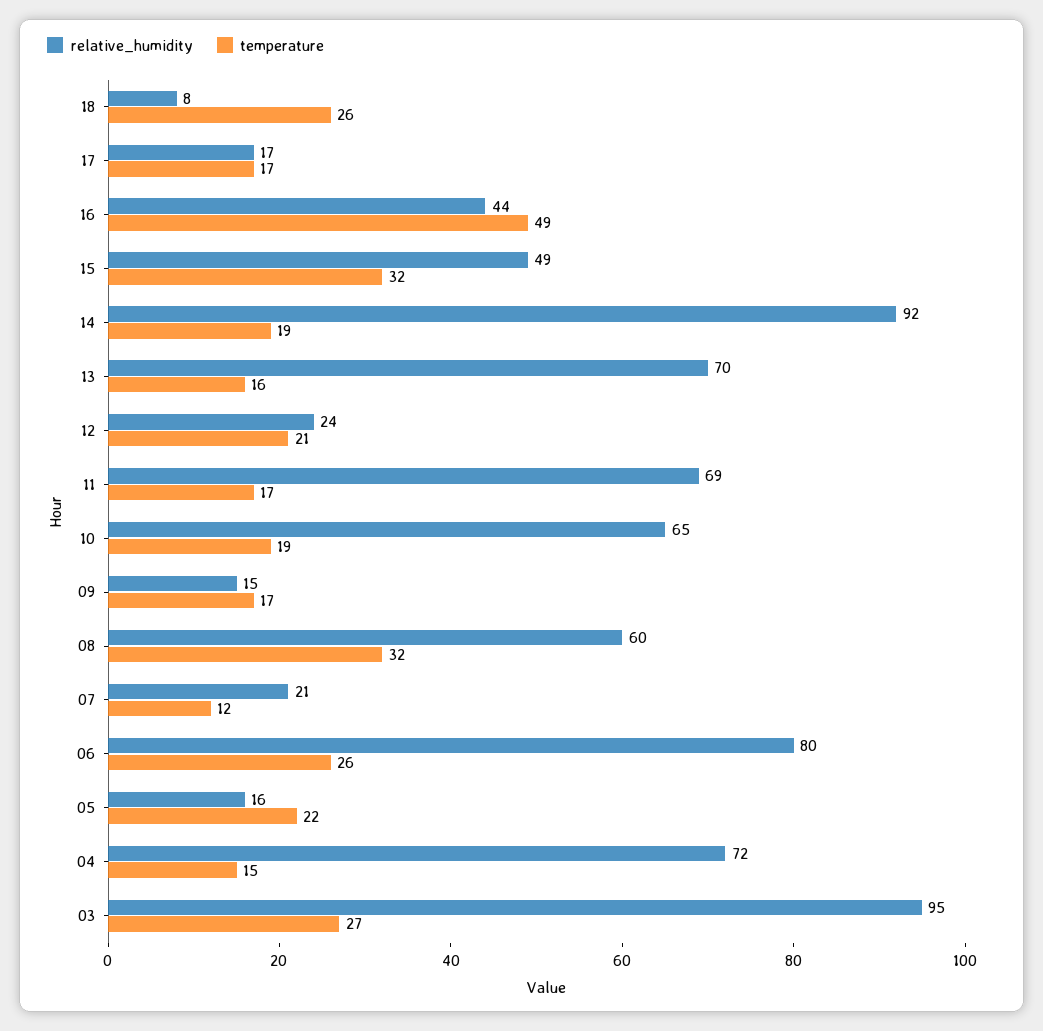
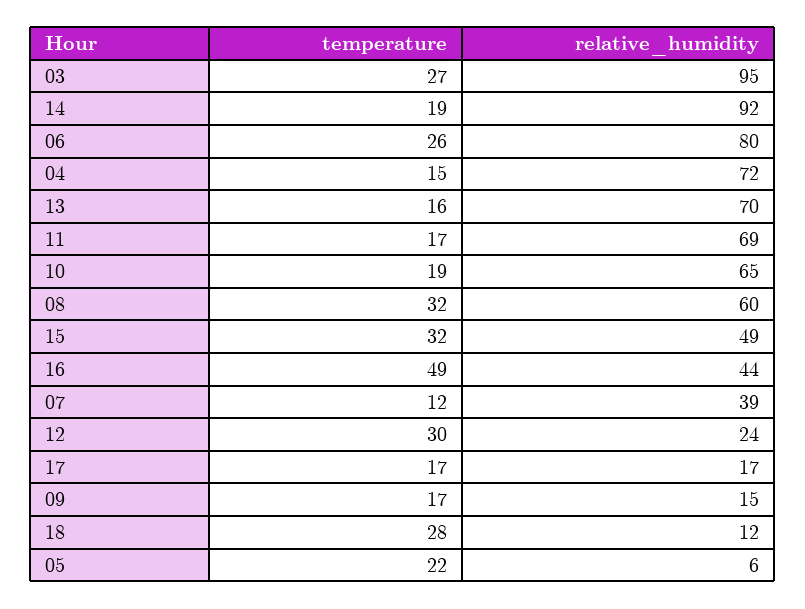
  {
    "relative_humidity": {
-     "18": 8,
+     "18": 12,
      "17": 17,
      "16": 44,
      "15": 49,
      "14": 92,
      "13": 70,
      "12": 24,
      "11": 69,
      "10": 65,
      "09": 15,
      "08": 60,
-     "07": 21,
+     "07": 39,
      "06": 80,
-     "05": 16,
+     "05": 6,
      "04": 72,
      "03": 95
    },
    "temperature": {
-     "18": 26,
+     "18": 28,
      "17": 17,
      "16": 49,
      "15": 32,
      "14": 19,
      "13": 16,
-     "12": 21,
+     "12": 30,
      "11": 17,
      "10": 19,
      "09": 17,
      "08": 32,
      "07": 12,
      "06": 26,
      "05": 22,
      "04": 15,
      "03": 27
    }
  }

